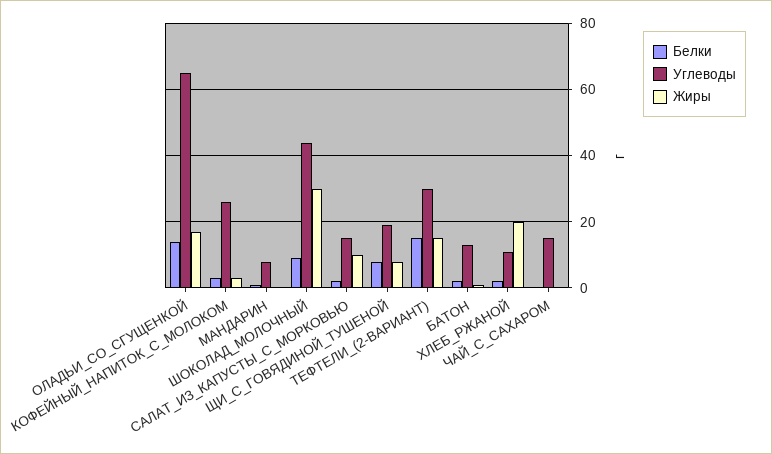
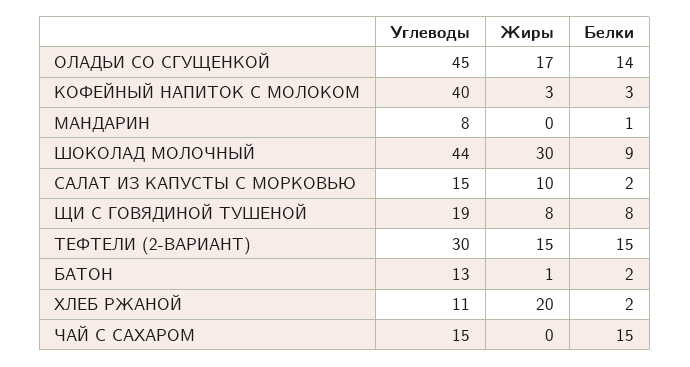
  {
    "Белки": {
      "ОЛАДЬИ_СО_СГУЩЕНКОЙ": 14,
      "КОФЕЙНЫЙ_НАПИТОК_С_МОЛОКОМ": 3,
      "МАНДАРИН": 1,
      "ШОКОЛАД_МОЛОЧНЫЙ": 9,
      "САЛАТ_ИЗ_КАПУСТЫ_С_МОРКОВЬЮ": 2,
      "ЩИ_С_ГОВЯДИНОЙ_ТУШЕНОЙ": 8,
      "ТЕФТЕЛИ_(2-ВАРИАНТ)": 15,
      "БАТОН": 2,
      "ХЛЕБ_РЖАНОЙ": 2,
-     "ЧАЙ_С_САХАРОМ": 0
+     "ЧАЙ_С_САХАРОМ": 15
    },
    "Углеводы": {
-     "ОЛАДЬИ_СО_СГУЩЕНКОЙ": 65,
+     "ОЛАДЬИ_СО_СГУЩЕНКОЙ": 45,
-     "КОФЕЙНЫЙ_НАПИТОК_С_МОЛОКОМ": 25,
+     "КОФЕЙНЫЙ_НАПИТОК_С_МОЛОКОМ": 40,
      "МАНДАРИН": 8,
      "ШОКОЛАД_МОЛОЧНЫЙ": 44,
      "САЛАТ_ИЗ_КАПУСТЫ_С_МОРКОВЬЮ": 15,
      "ЩИ_С_ГОВЯДИНОЙ_ТУШЕНОЙ": 19,
      "ТЕФТЕЛИ_(2-ВАРИАНТ)": 30,
      "БАТОН": 13,
      "ХЛЕБ_РЖАНОЙ": 11,
      "ЧАЙ_С_САХАРОМ": 15
    },
    "Жиры": {
      "ОЛАДЬИ_СО_СГУЩЕНКОЙ": 17,
      "КОФЕЙНЫЙ_НАПИТОК_С_МОЛОКОМ": 3,
      "МАНДАРИН": 0,
      "ШОКОЛАД_МОЛОЧНЫЙ": 30,
      "САЛАТ_ИЗ_КАПУСТЫ_С_МОРКОВЬЮ": 10,
      "ЩИ_С_ГОВЯДИНОЙ_ТУШЕНОЙ": 8,
      "ТЕФТЕЛИ_(2-ВАРИАНТ)": 15,
      "БАТОН": 1,
      "ХЛЕБ_РЖАНОЙ": 20,
      "ЧАЙ_С_САХАРОМ": 0
    }
  }

